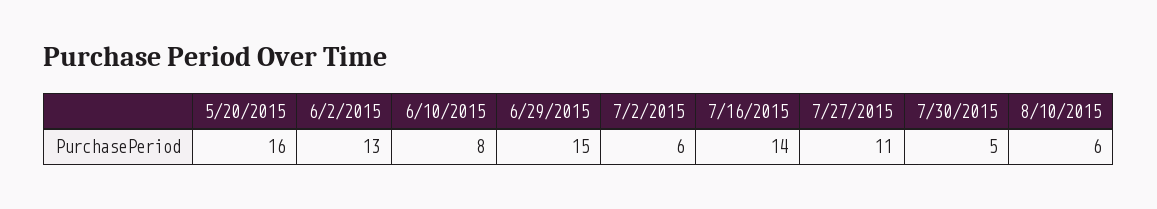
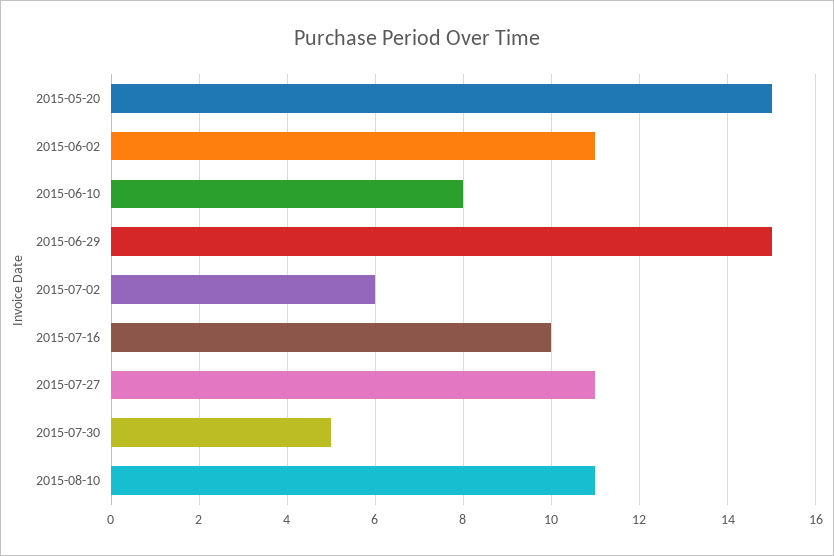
  {
-   "5/20/2015": 16,
+   "5/20/2015": 15,
-   "6/2/2015": 13,
+   "6/2/2015": 11,
    "6/10/2015": 8,
    "6/29/2015": 15,
    "7/2/2015": 6,
-   "7/16/2015": 14,
+   "7/16/2015": 10,
    "7/27/2015": 11,
    "7/30/2015": 5,
-   "8/10/2015": 6
+   "8/10/2015": 11
  }

